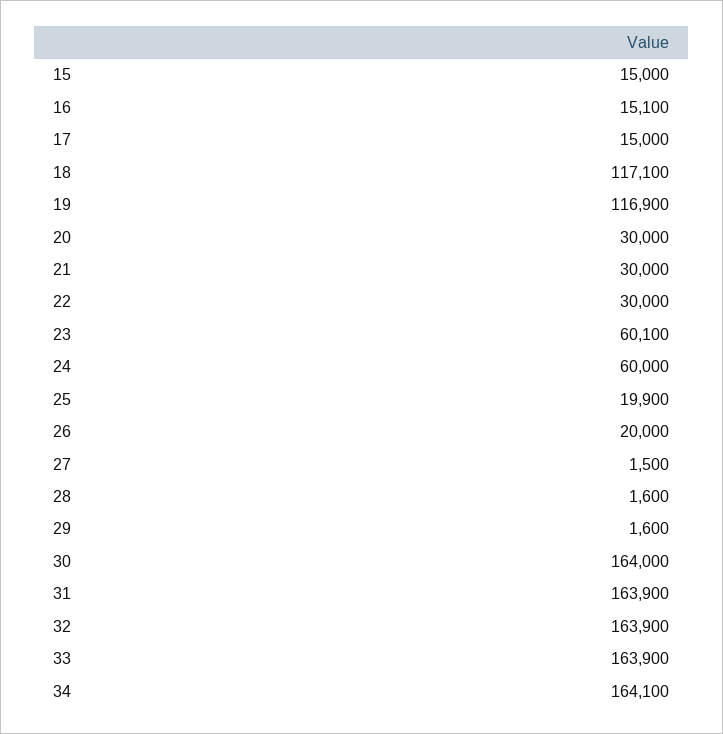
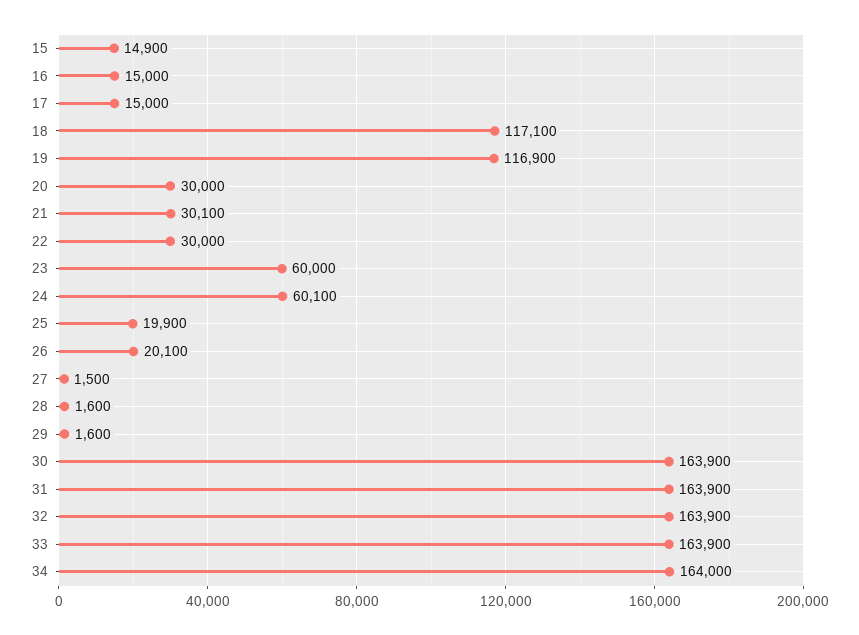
  {
-   "15": 15000,
+   "15": 14900,
-   "16": 15100,
+   "16": 15000,
    "17": 15000,
    "18": 117100,
    "19": 116900,
    "20": 30000,
-   "21": 30000,
+   "21": 30100,
    "22": 30000,
-   "23": 60100,
+   "23": 60000,
-   "24": 60000,
+   "24": 60100,
    "25": 19900,
-   "26": 20000,
+   "26": 20100,
    "27": 1500,
    "28": 1600,
    "29": 1600,
-   "30": 164000,
+   "30": 163900,
    "31": 163900,
    "32": 163900,
    "33": 163900,
-   "34": 164100
+   "34": 164000
  }

